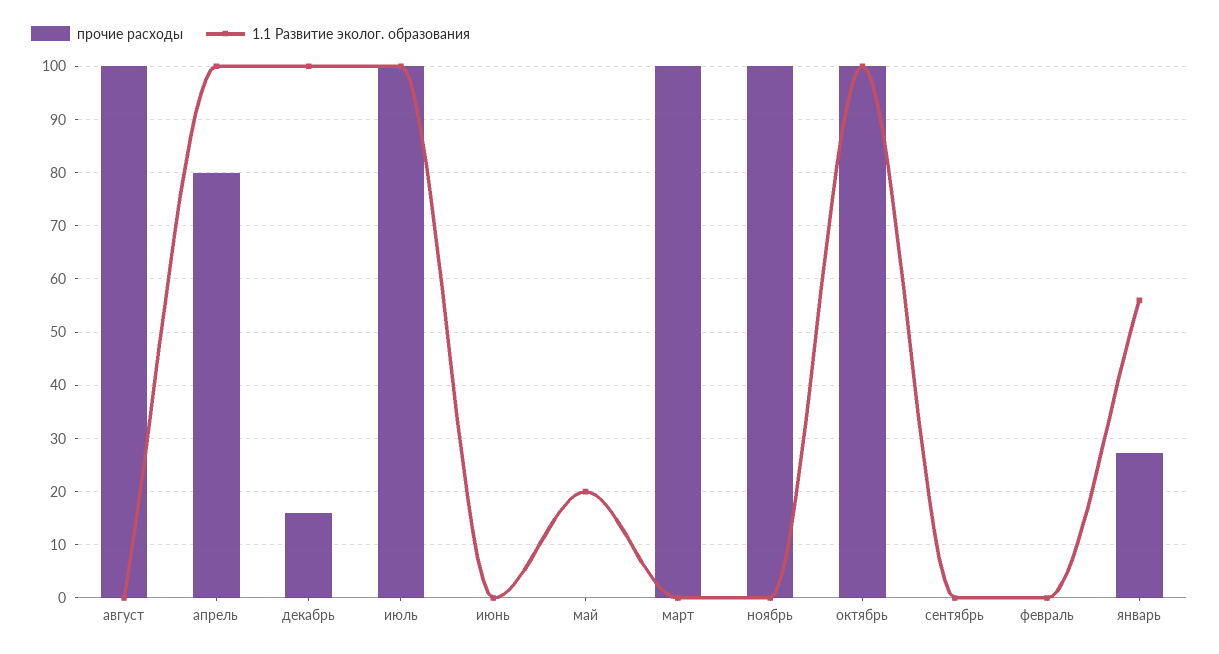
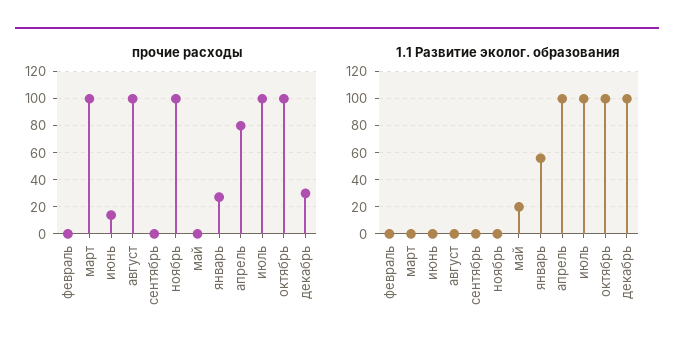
  {
    "прочие расходы": {
      "август": 100,
      "апрель": 80,
-     "декабрь": 16,
+     "декабрь": 30,
      "июль": 100,
-     "июнь": 0,
+     "июнь": 15,
      "май": 0,
      "март": 100,
      "ноябрь": 100,
      "октябрь": 100,
      "сентябрь": 0,
      "февраль": 0,
      "январь": 28
    },
    "1.1 Развитие эколог. образования": {
      "август": 0,
      "апрель": 100,
      "декабрь": 100,
      "июль": 100,
      "июнь": 0,
      "май": 20,
      "март": 0,
      "ноябрь": 0,
      "октябрь": 100,
      "сентябрь": 0,
      "февраль": 0,
      "январь": 56
    }
  }

